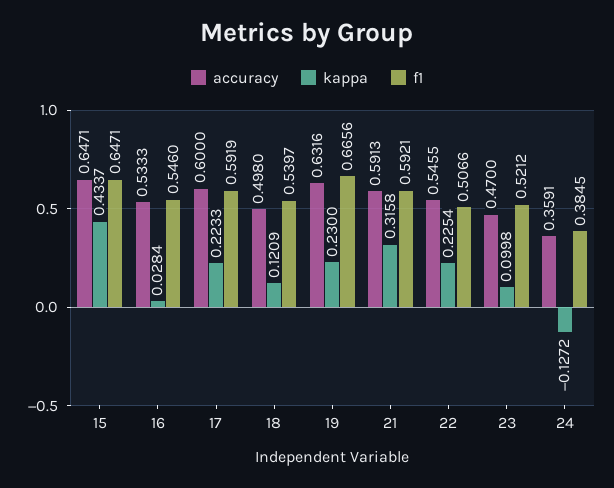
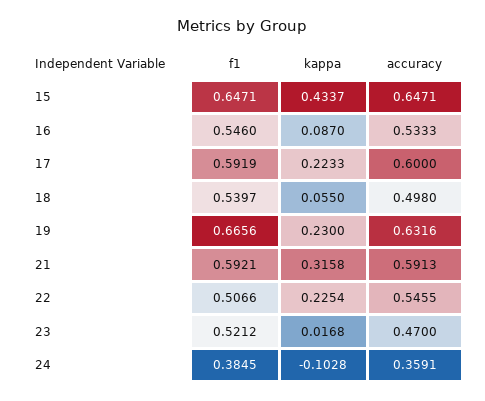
  {
    "accuracy": {
      "15": 0.6471,
      "16": 0.5333,
      "17": 0.6,
      "18": 0.498,
      "19": 0.6316,
      "21": 0.5913,
      "22": 0.5455,
      "23": 0.47,
      "24": 0.3591
    },
    "kappa": {
      "15": 0.4337,
-     "16": 0.0284,
+     "16": 0.087,
      "17": 0.2233,
-     "18": 0.1209,
+     "18": 0.055,
      "19": 0.23,
      "21": 0.3158,
      "22": 0.2254,
-     "23": 0.0998,
+     "23": 0.0168,
-     "24": -0.1272
+     "24": -0.1028
    },
    "f1": {
      "15": 0.6471,
      "16": 0.546,
      "17": 0.5919,
      "18": 0.5397,
      "19": 0.6656,
      "21": 0.5921,
      "22": 0.5066,
      "23": 0.5212,
      "24": 0.3845
    }
  }

